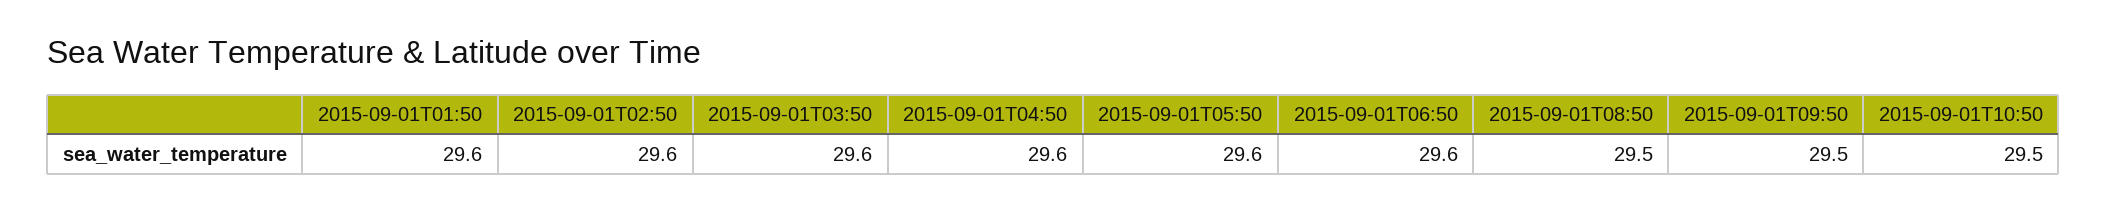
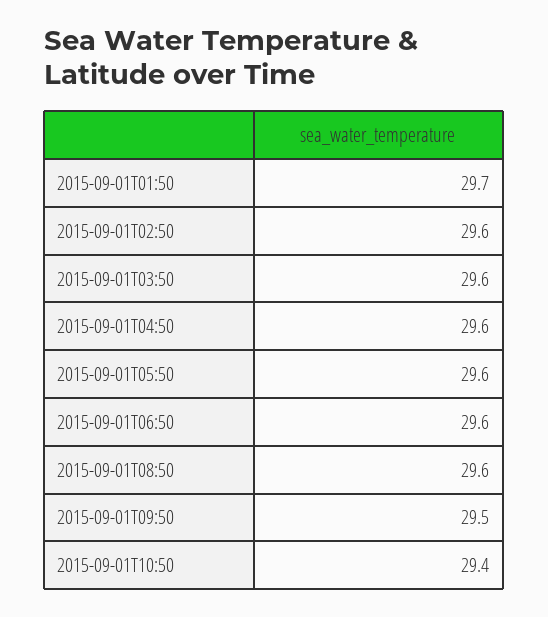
  {
-   "2015-09-01T01:50": 29.6,
+   "2015-09-01T01:50": 29.7,
    "2015-09-01T02:50": 29.6,
    "2015-09-01T03:50": 29.6,
    "2015-09-01T04:50": 29.6,
    "2015-09-01T05:50": 29.6,
    "2015-09-01T06:50": 29.6,
-   "2015-09-01T08:50": 29.5,
+   "2015-09-01T08:50": 29.6,
    "2015-09-01T09:50": 29.5,
-   "2015-09-01T10:50": 29.5
+   "2015-09-01T10:50": 29.4
  }

